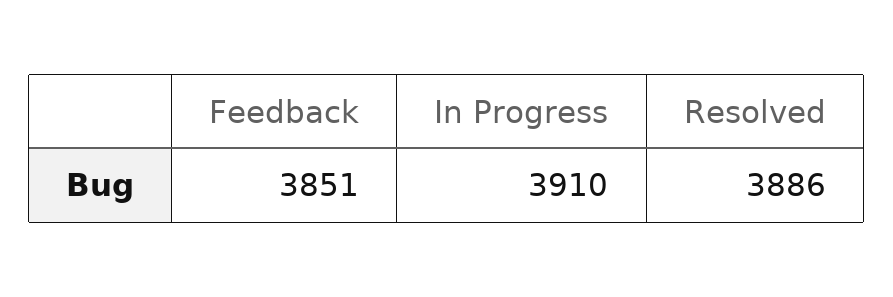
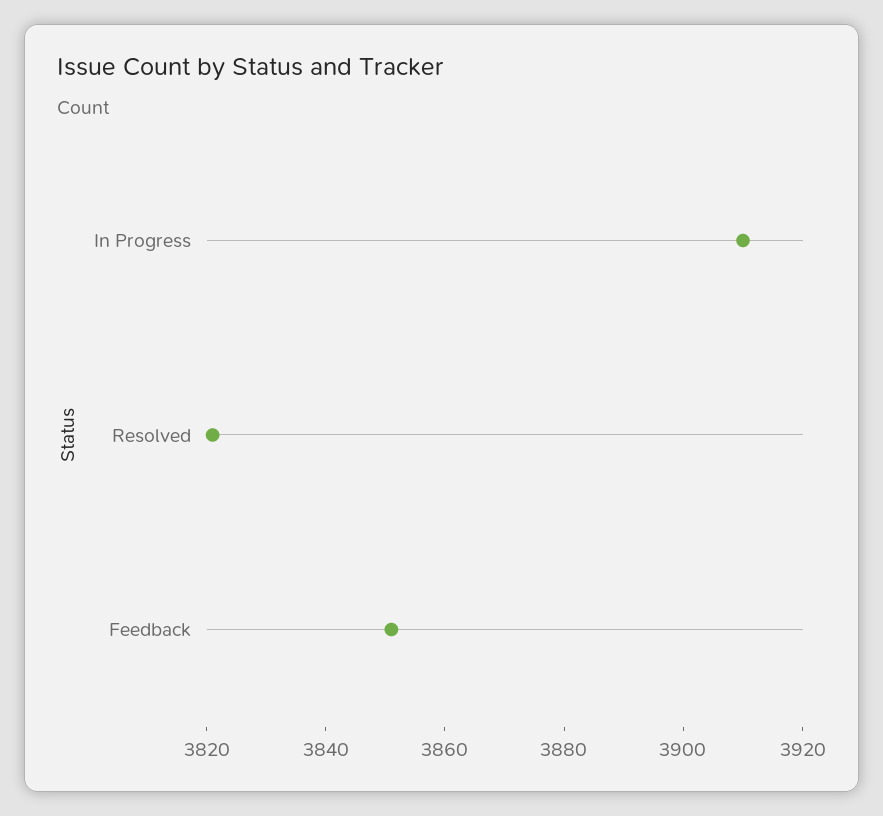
  {
    "Feedback": 3851,
    "In Progress": 3910,
-   "Resolved": 3886
+   "Resolved": 3820
  }

